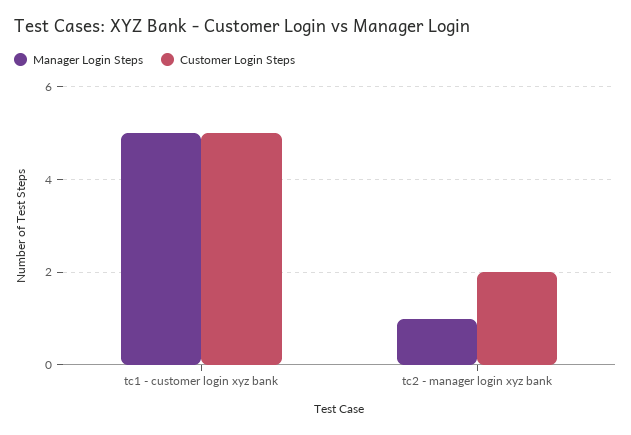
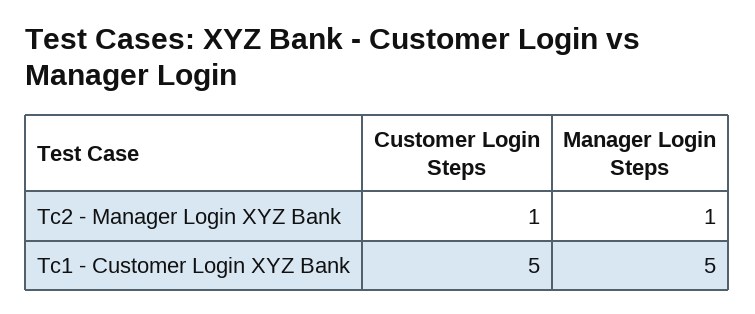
  {
    "Manager Login Steps": {
      "tc1 - customer login xyz bank": 5,
      "tc2 - manager login xyz bank": 1
    },
    "Customer Login Steps": {
      "tc1 - customer login xyz bank": 5,
-     "tc2 - manager login xyz bank": 2
+     "tc2 - manager login xyz bank": 1
    }
  }

